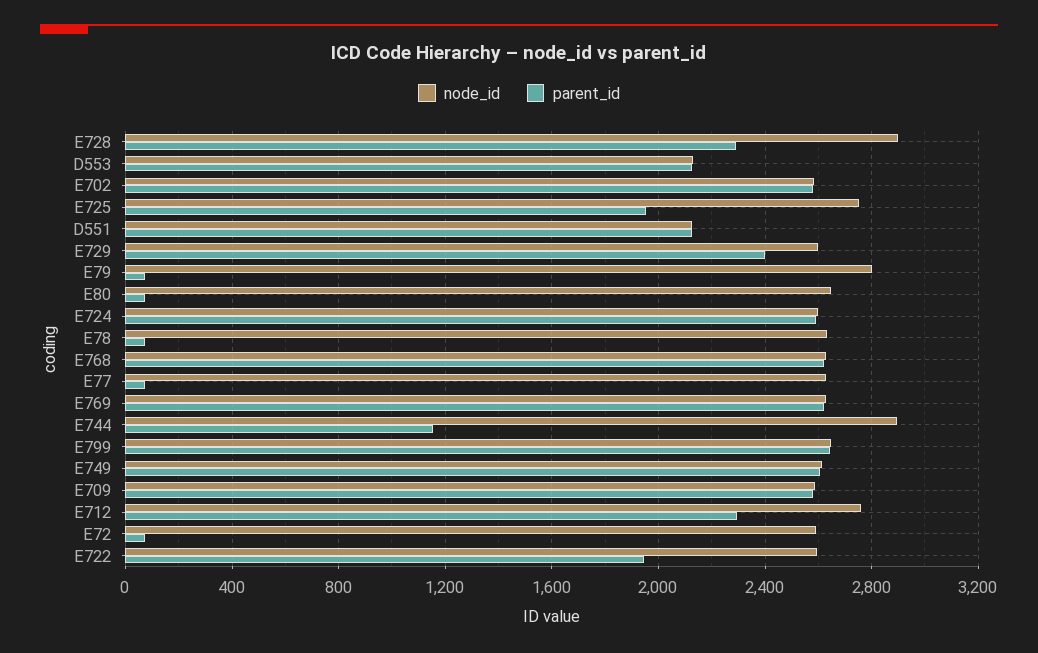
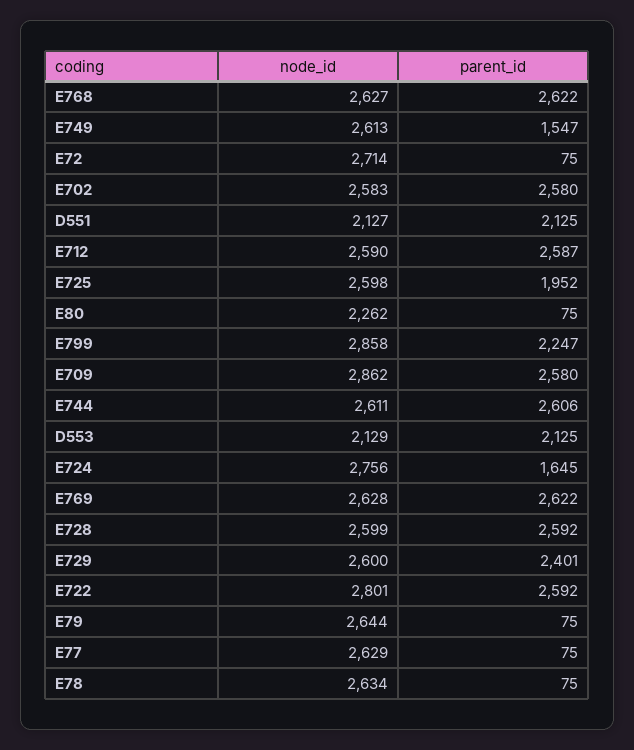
  {
    "node_id": {
-     "E728": 2900,
+     "E728": 2599,
      "D553": 2129,
      "E702": 2583,
-     "E725": 2750,
+     "E725": 2598,
      "D551": 2127,
      "E729": 2600,
-     "E79": 2800,
+     "E79": 2644,
-     "E80": 2650,
+     "E80": 2262,
-     "E724": 2600,
+     "E724": 2756,
      "E78": 2634,
      "E768": 2627,
      "E77": 2629,
      "E769": 2628,
-     "E744": 2900,
+     "E744": 2611,
-     "E799": 2650,
+     "E799": 2858,
      "E749": 2613,
-     "E709": 2600,
+     "E709": 2862,
-     "E712": 2750,
+     "E712": 2590,
-     "E72": 2600,
+     "E72": 2714,
-     "E722": 2600
+     "E722": 2801
    },
    "parent_id": {
-     "E728": 2300,
+     "E728": 2592,
      "D553": 2125,
      "E702": 2580,
      "E725": 1952,
      "D551": 2125,
      "E729": 2401,
      "E79": 75,
      "E80": 75,
-     "E724": 2600,
+     "E724": 1645,
      "E78": 75,
      "E768": 2622,
      "E77": 75,
      "E769": 2622,
-     "E744": 1150,
+     "E744": 2606,
-     "E799": 2650,
+     "E799": 2247,
-     "E749": 2600,
+     "E749": 1547,
      "E709": 2580,
-     "E712": 2300,
+     "E712": 2587,
      "E72": 75,
-     "E722": 1950
+     "E722": 2592
    }
  }

